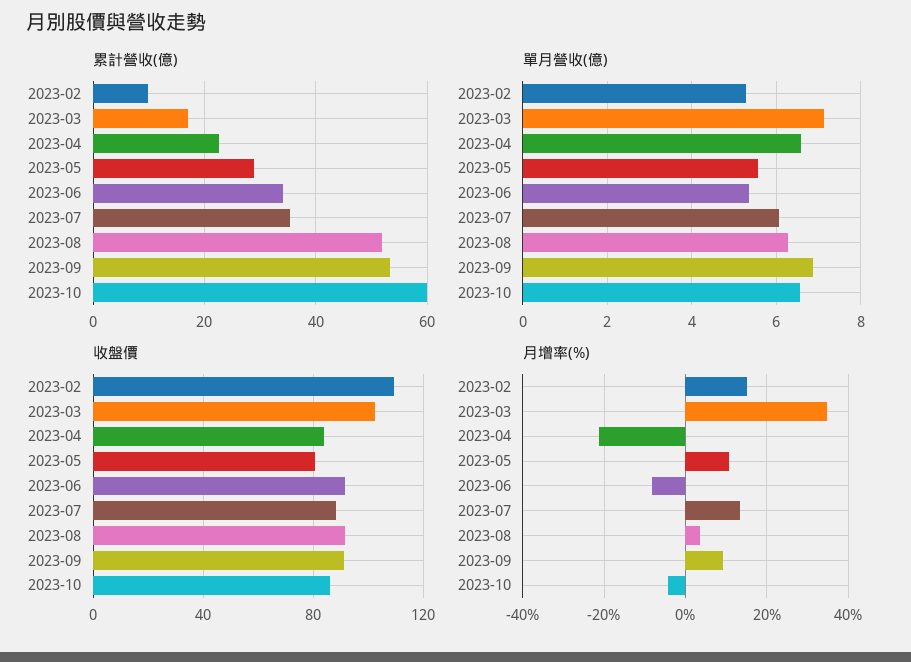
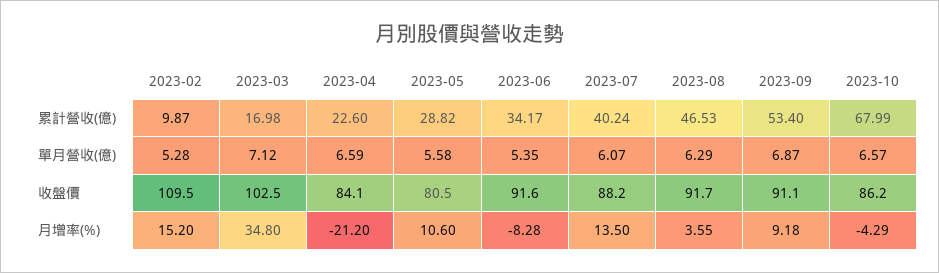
  {
    "累計營收(億)": {
      "2023-02": 9.87,
      "2023-03": 16.98,
      "2023-04": 22.6,
      "2023-05": 28.82,
      "2023-06": 34.17,
-     "2023-07": 36,
+     "2023-07": 40.24,
-     "2023-08": 52,
+     "2023-08": 46.53,
      "2023-09": 53.4,
-     "2023-10": 60
+     "2023-10": 67.99
    },
    "單月營收(億)": {
      "2023-02": 5.28,
      "2023-03": 7.12,
      "2023-04": 6.59,
      "2023-05": 5.58,
      "2023-06": 5.35,
      "2023-07": 6.07,
      "2023-08": 6.29,
      "2023-09": 6.87,
      "2023-10": 6.57
    },
    "收盤價": {
      "2023-02": 109.5,
      "2023-03": 102.5,
      "2023-04": 84.1,
      "2023-05": 80.5,
      "2023-06": 91.6,
      "2023-07": 88.2,
      "2023-08": 91.7,
      "2023-09": 91.1,
      "2023-10": 86.2
    },
    "月增率(%)": {
      "2023-02": 15.2,
      "2023-03": 34.8,
      "2023-04": -21.2,
      "2023-05": 10.6,
      "2023-06": -8.28,
      "2023-07": 13.5,
      "2023-08": 3.55,
      "2023-09": 9.18,
      "2023-10": -4.29
    }
  }

